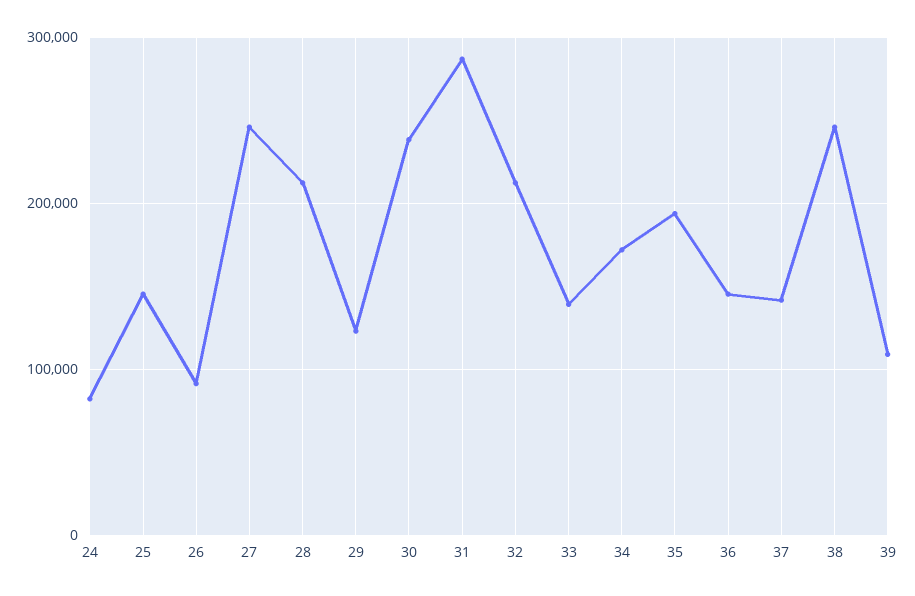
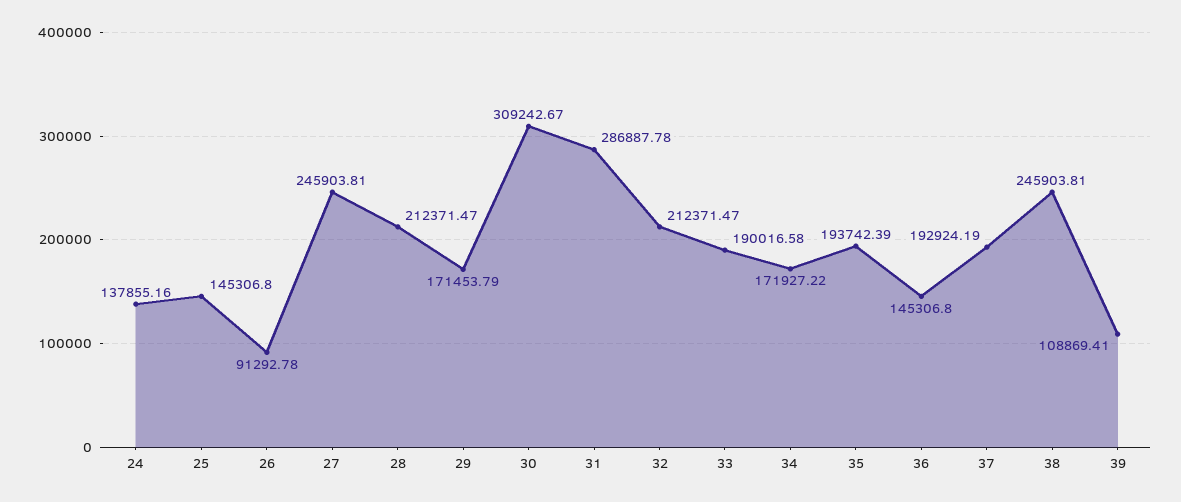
  {
-   "24": 80000,
+   "24": 137855.16,
    "25": 145306.8,
    "26": 91292.78,
    "27": 245903.81,
    "28": 212371.47,
-   "29": 120000,
+   "29": 171453.79,
-   "30": 240000,
+   "30": 309242.67,
    "31": 286887.78,
    "32": 212371.47,
-   "33": 140000,
+   "33": 190016.58,
    "34": 171927.22,
    "35": 193742.39,
    "36": 145306.8,
-   "37": 140000,
+   "37": 192924.19,
    "38": 245903.81,
    "39": 108869.41
  }

